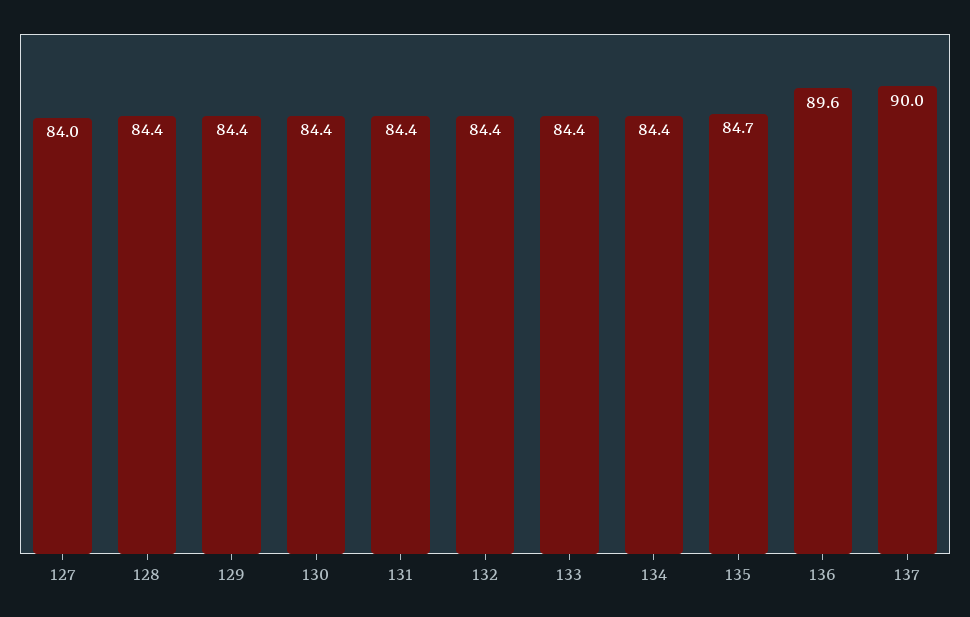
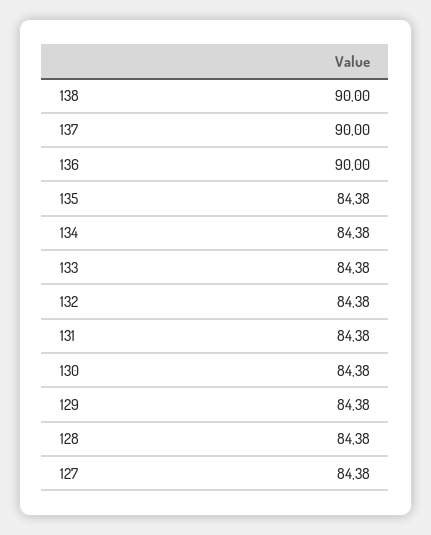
  {
-   "127": 84,
+   "127": 84.38,
    "128": 84.38,
    "129": 84.38,
    "130": 84.38,
    "131": 84.38,
    "132": 84.38,
    "133": 84.38,
    "134": 84.38,
-   "135": 84.7,
+   "135": 84.38,
-   "136": 89.6,
+   "136": 90,
-   "137": 90
+   "137": 90,
+   "138": 90
  }

